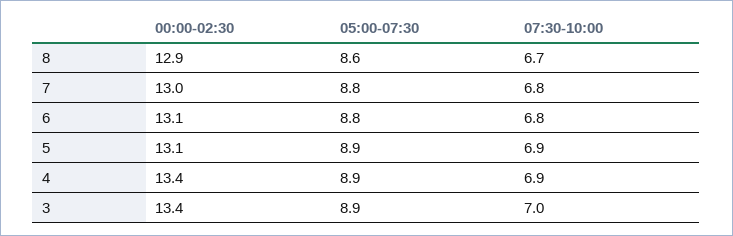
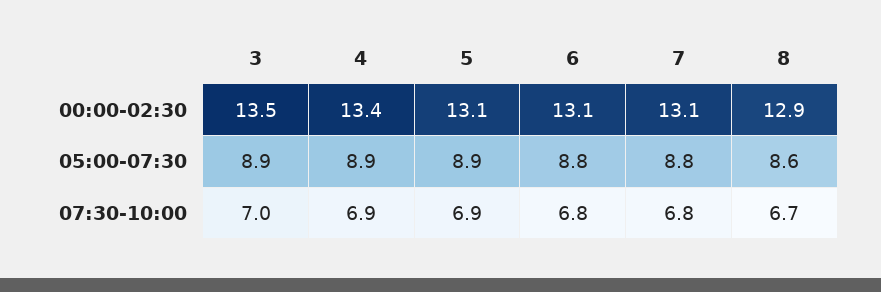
  {
    "00:00-02:30": {
      "8": 12.9,
-     "7": 13,
+     "7": 13.1,
      "6": 13.1,
      "5": 13.1,
      "4": 13.4,
-     "3": 13.4
+     "3": 13.5
    },
    "05:00-07:30": {
      "8": 8.6,
      "7": 8.8,
      "6": 8.8,
      "5": 8.9,
      "4": 8.9,
      "3": 8.9
    },
    "07:30-10:00": {
      "8": 6.7,
      "7": 6.8,
      "6": 6.8,
      "5": 6.9,
      "4": 6.9,
      "3": 7
    }
  }

